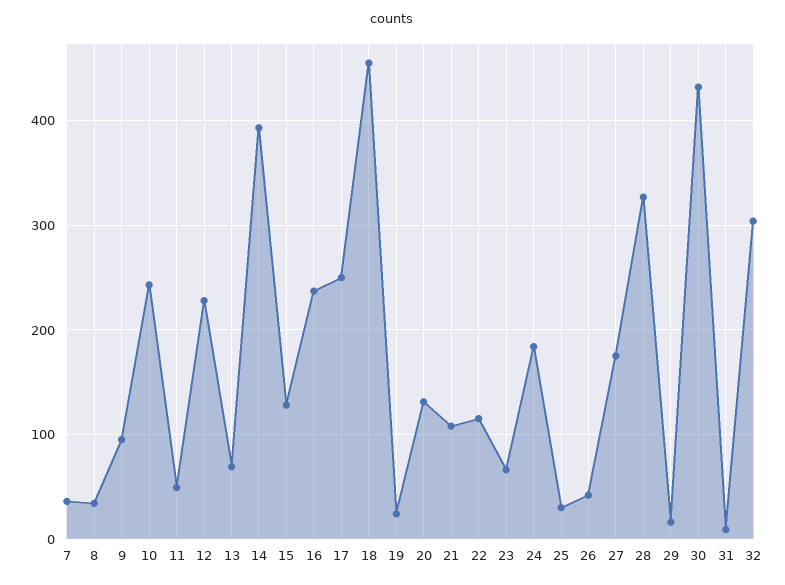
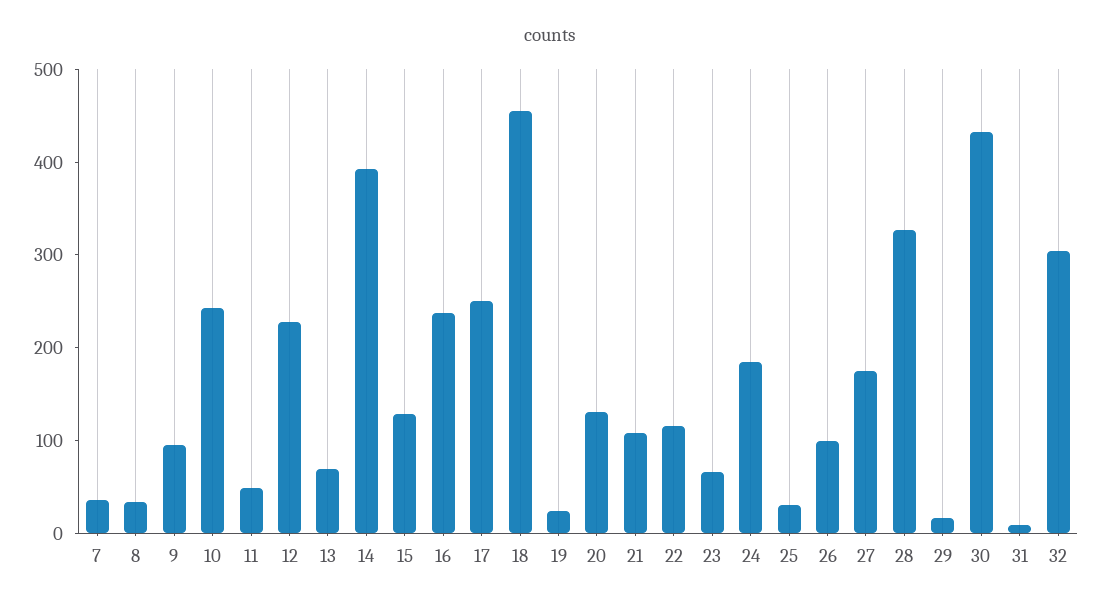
  {
    "7": 40,
    "8": 30,
    "9": 100,
    "10": 240,
    "11": 50,
    "12": 230,
    "13": 70,
    "14": 390,
    "15": 130,
    "16": 240,
    "17": 250,
    "18": 460,
    "19": 20,
    "20": 130,
    "21": 110,
    "22": 120,
    "23": 70,
    "24": 180,
    "25": 30,
-   "26": 40,
+   "26": 100,
    "27": 180,
    "28": 330,
    "29": 20,
    "30": 430,
    "31": 10,
    "32": 300
  }

